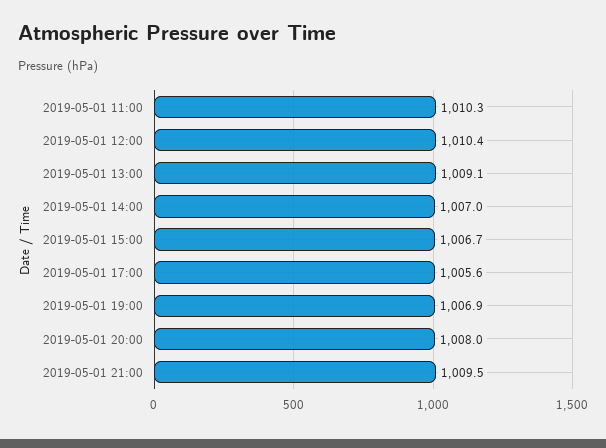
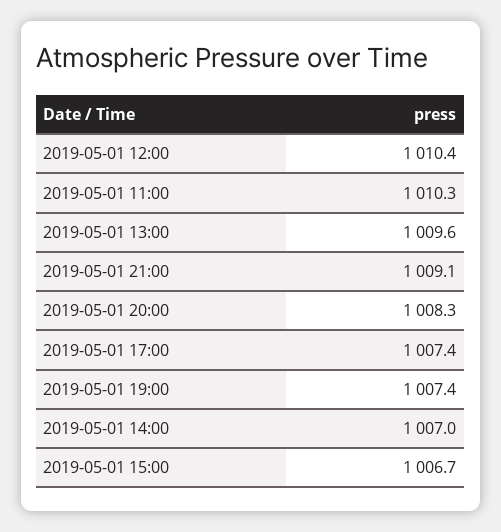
  {
    "2019-05-01 11:00": 1010.3,
    "2019-05-01 12:00": 1010.4,
-   "2019-05-01 13:00": 1009.1,
+   "2019-05-01 13:00": 1009.6,
    "2019-05-01 14:00": 1007,
    "2019-05-01 15:00": 1006.7,
-   "2019-05-01 17:00": 1005.6,
+   "2019-05-01 17:00": 1007.4,
-   "2019-05-01 19:00": 1006.9,
+   "2019-05-01 19:00": 1007.4,
-   "2019-05-01 20:00": 1008,
+   "2019-05-01 20:00": 1008.3,
-   "2019-05-01 21:00": 1009.5
+   "2019-05-01 21:00": 1009.1
  }

